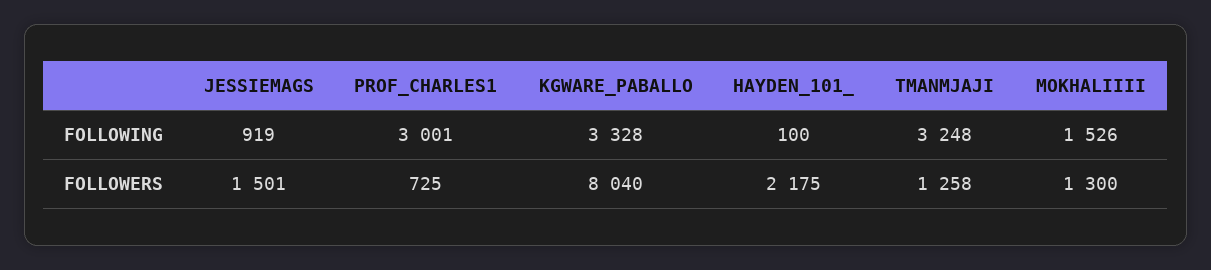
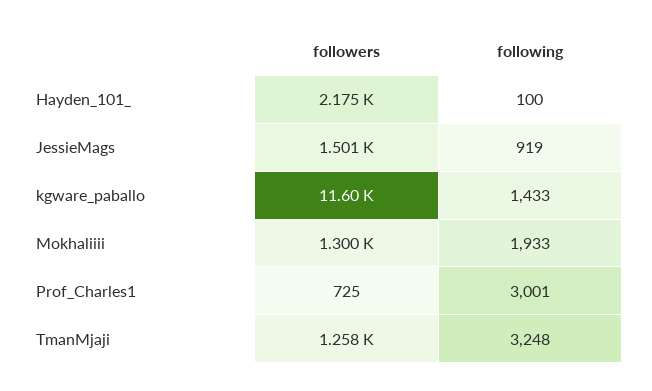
  {
    "JESSIEMAGS": {
      "FOLLOWING": 919,
      "FOLLOWERS": 1501
    },
    "PROF_CHARLES1": {
      "FOLLOWING": 3001,
      "FOLLOWERS": 725
    },
    "KGWARE_PABALLO": {
-     "FOLLOWING": 3328,
+     "FOLLOWING": 1433,
-     "FOLLOWERS": 8040
+     "FOLLOWERS": 11600
    },
    "HAYDEN_101_": {
      "FOLLOWING": 100,
      "FOLLOWERS": 2175
    },
    "TMANMJAJI": {
      "FOLLOWING": 3248,
      "FOLLOWERS": 1258
    },
    "MOKHALIIII": {
-     "FOLLOWING": 1526,
+     "FOLLOWING": 1933,
      "FOLLOWERS": 1300
    }
  }

